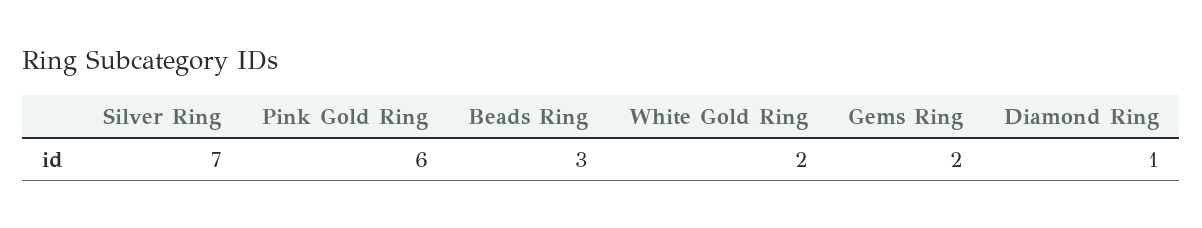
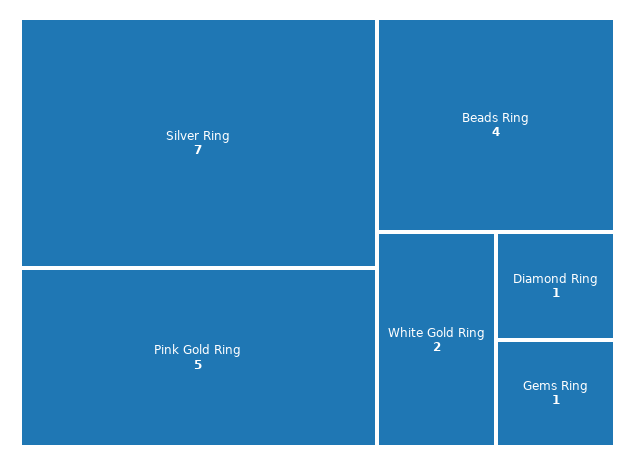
  {
    "Silver Ring": 7,
-   "Pink Gold Ring": 6,
+   "Pink Gold Ring": 5,
-   "Beads Ring": 3,
+   "Beads Ring": 4,
    "White Gold Ring": 2,
-   "Gems Ring": 2,
+   "Gems Ring": 1,
    "Diamond Ring": 1
  }

